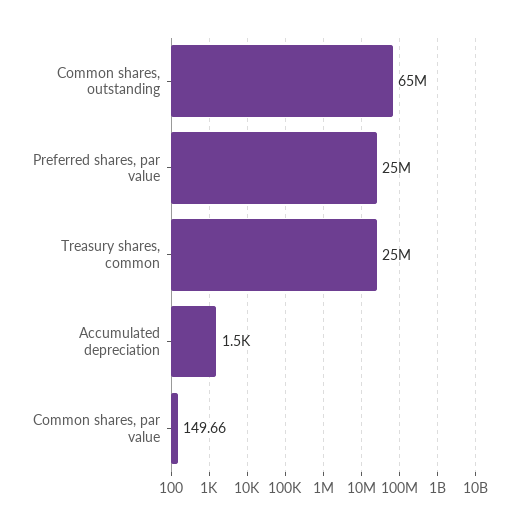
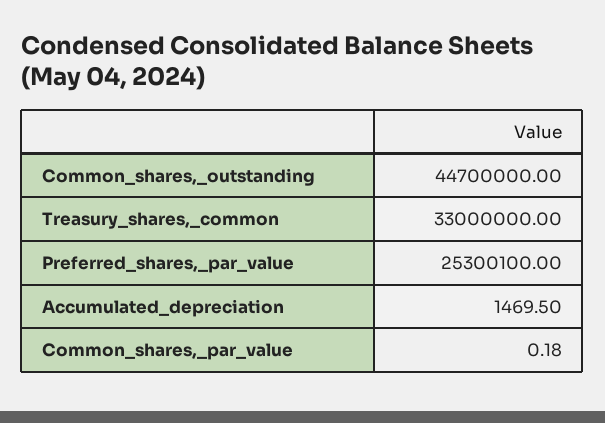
  {
-   "Common shares, outstanding": 65000000,
+   "Common shares, outstanding": 44700000,
    "Preferred shares, par value": 25300100,
-   "Treasury shares, common": 25000000,
+   "Treasury shares, common": 33000000,
    "Accumulated depreciation": 1469.5,
-   "Common shares, par value": 149.66
+   "Common shares, par value": 0.18
  }

